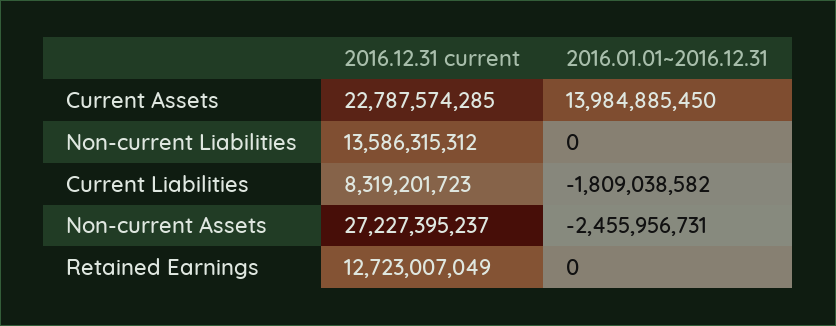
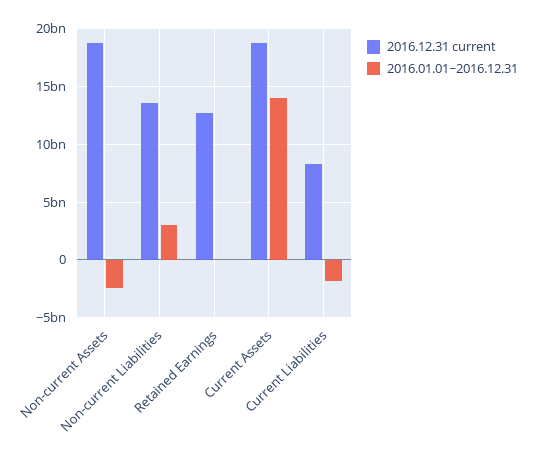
  {
    "2016.12.31 current": {
-     "Current Assets": 22787574285,
+     "Current Assets": 19000000000,
      "Non-current Liabilities": 13586315312,
      "Current Liabilities": 8319201723,
-     "Non-current Assets": 27227395237,
+     "Non-current Assets": 19000000000,
      "Retained Earnings": 12723007049
    },
    "2016.01.01~2016.12.31": {
      "Current Assets": 13984885450,
-     "Non-current Liabilities": 0,
+     "Non-current Liabilities": 3000000000,
      "Current Liabilities": -1809038582,
      "Non-current Assets": -2455956731,
      "Retained Earnings": 0
    }
  }

